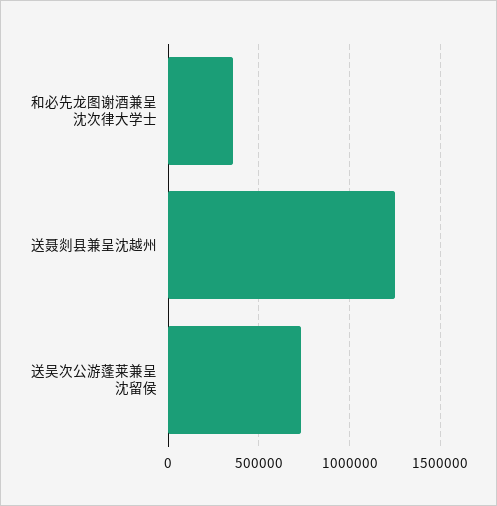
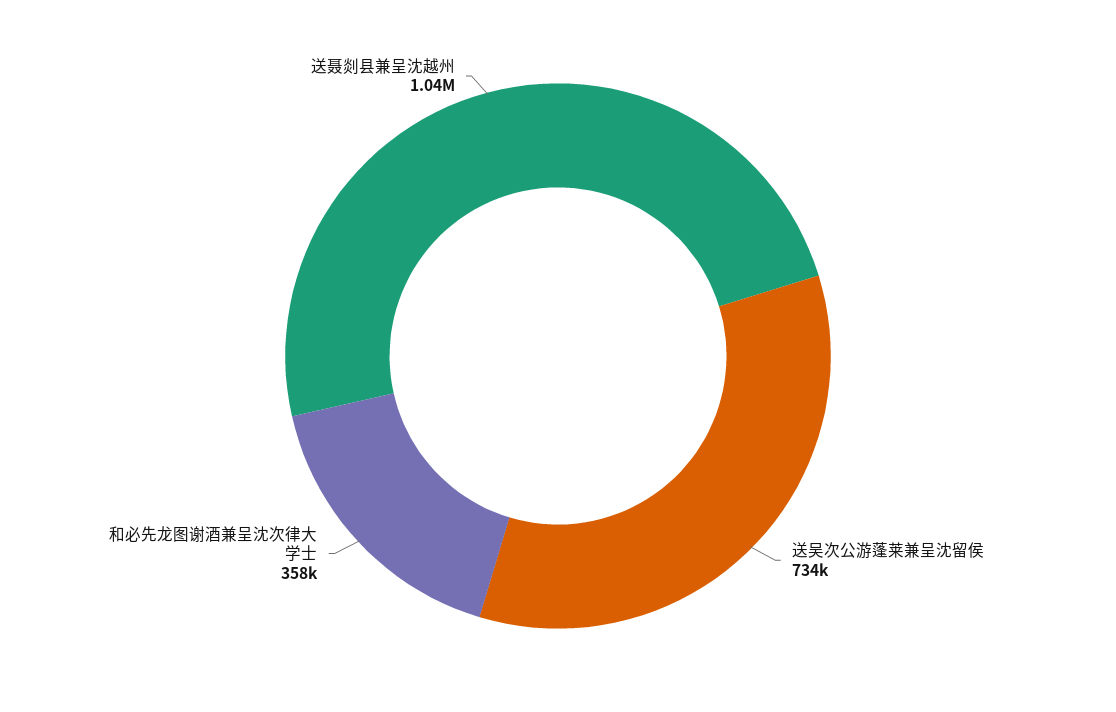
  {
    "和必先龙图谢酒兼呈沈次律大学士": 358000,
-   "送聂剡县兼呈沈越州": 1250000,
+   "送聂剡县兼呈沈越州": 1040000,
    "送吴次公游蓬莱兼呈沈留侯": 734000
  }

